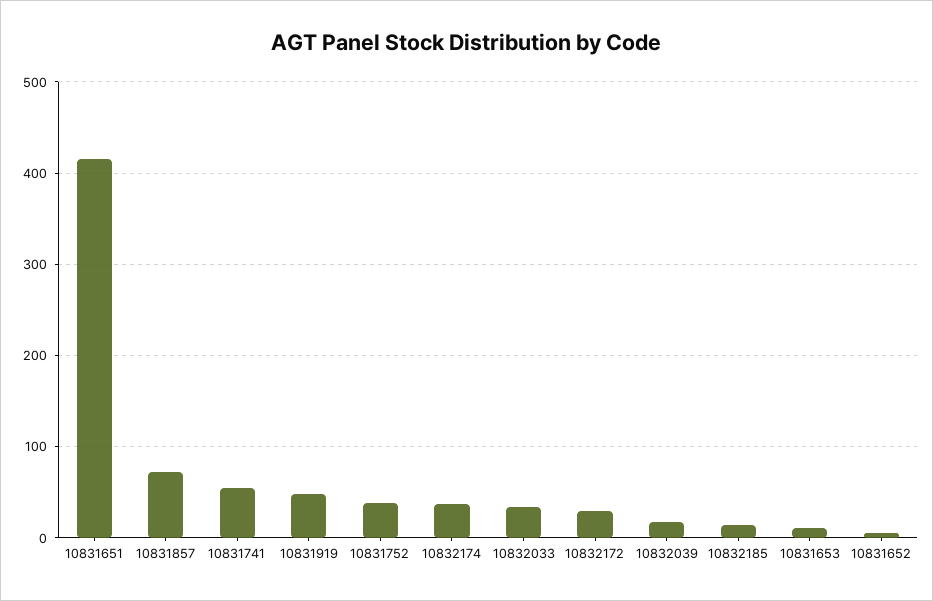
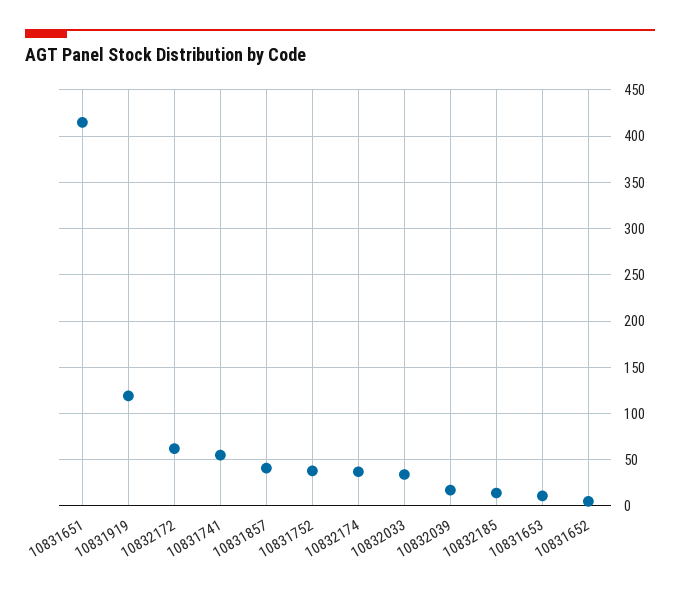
  {
    "10831651": 420,
-   "10831857": 70,
+   "10831857": 40,
    "10831741": 60,
-   "10831919": 50,
+   "10831919": 120,
    "10831752": 40,
    "10832174": 40,
    "10832033": 30,
-   "10832172": 30,
+   "10832172": 60,
    "10832039": 20,
    "10832185": 10,
    "10831653": 10,
    "10831652": 10
  }

